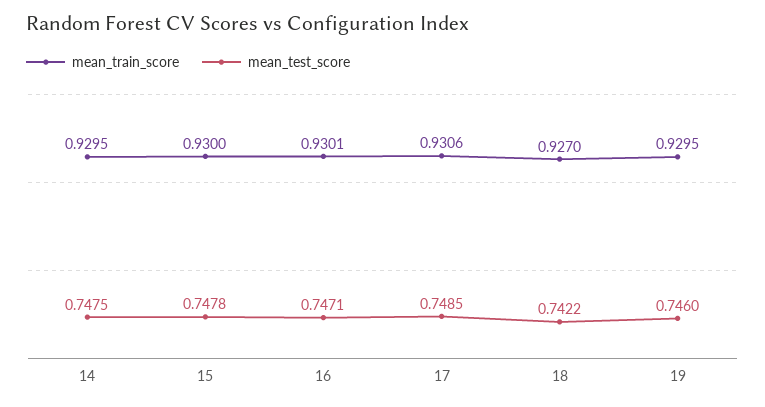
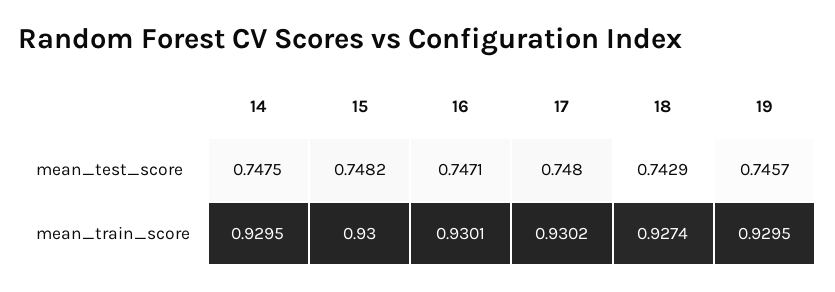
  {
    "mean_train_score": {
      "14": 0.9295,
      "15": 0.93,
      "16": 0.9301,
-     "17": 0.9306,
+     "17": 0.9302,
-     "18": 0.927,
+     "18": 0.9274,
      "19": 0.9295
    },
    "mean_test_score": {
      "14": 0.7475,
-     "15": 0.7478,
+     "15": 0.7482,
      "16": 0.7471,
-     "17": 0.7485,
+     "17": 0.748,
-     "18": 0.7422,
+     "18": 0.7429,
-     "19": 0.746
+     "19": 0.7457
    }
  }

